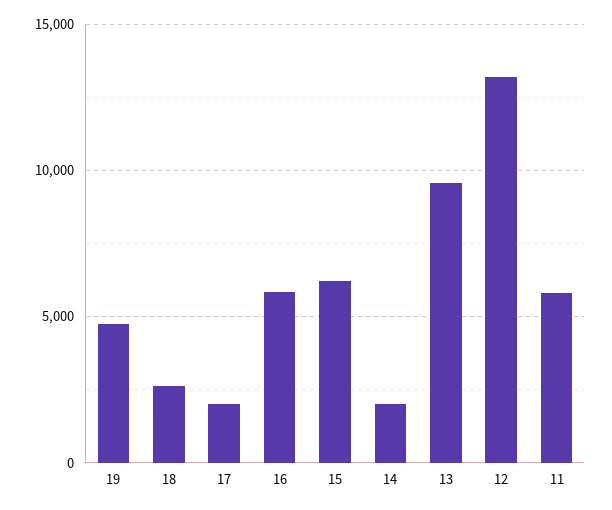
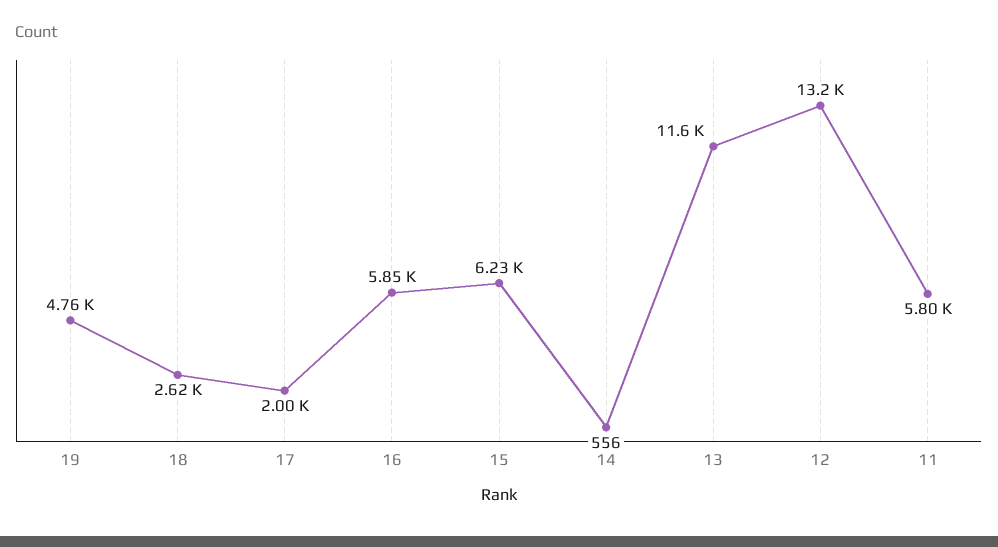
  {
    "19": 4760,
    "18": 2620,
    "17": 2000,
    "16": 5850,
    "15": 6230,
-   "14": 2000,
+   "14": 556,
-   "13": 9500,
+   "13": 11600,
    "12": 13200,
    "11": 5800
  }

